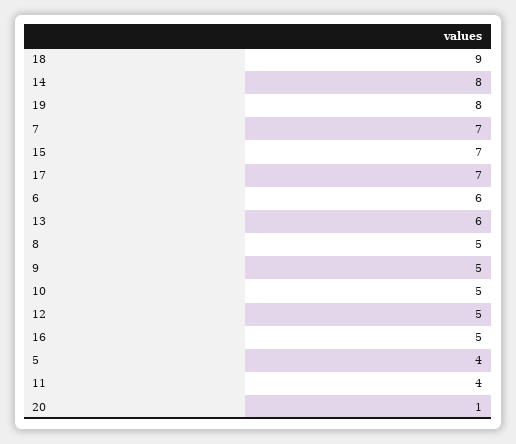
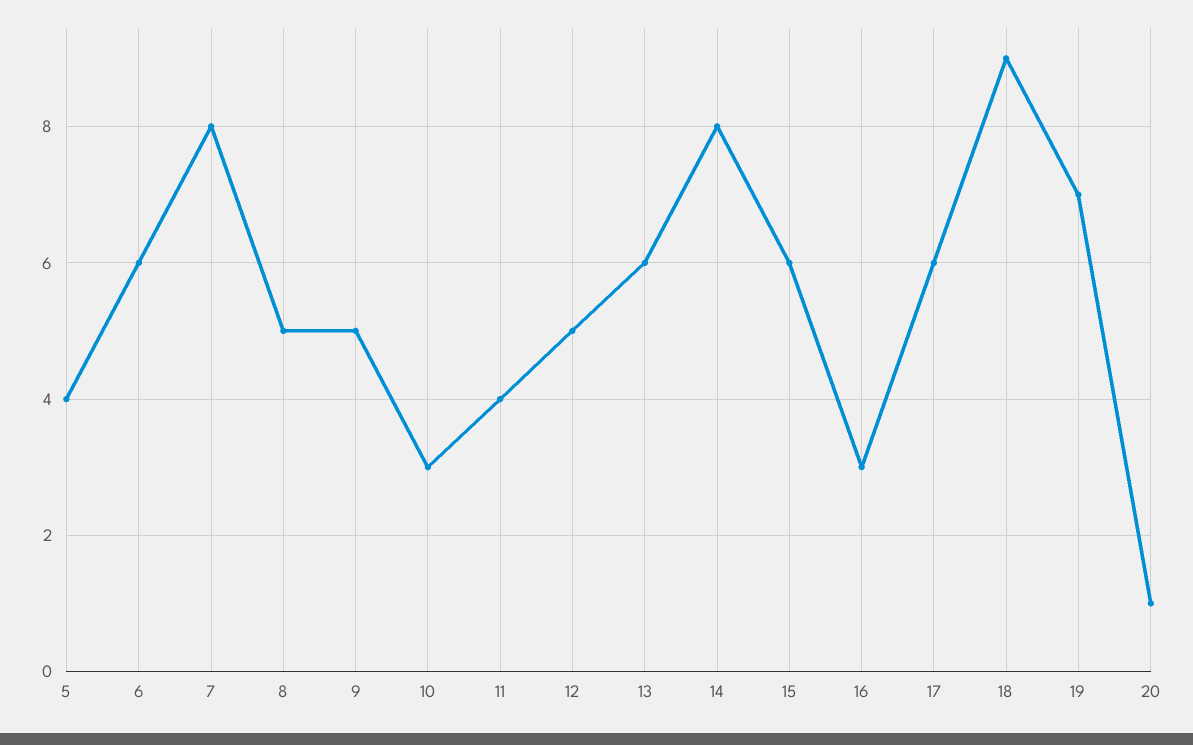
  {
    "18": 9,
    "14": 8,
-   "19": 8,
+   "19": 7,
-   "7": 7,
+   "7": 8,
-   "15": 7,
+   "15": 6,
-   "17": 7,
+   "17": 6,
    "6": 6,
    "13": 6,
    "8": 5,
    "9": 5,
-   "10": 5,
+   "10": 3,
    "12": 5,
-   "16": 5,
+   "16": 3,
    "5": 4,
    "11": 4,
    "20": 1
  }

